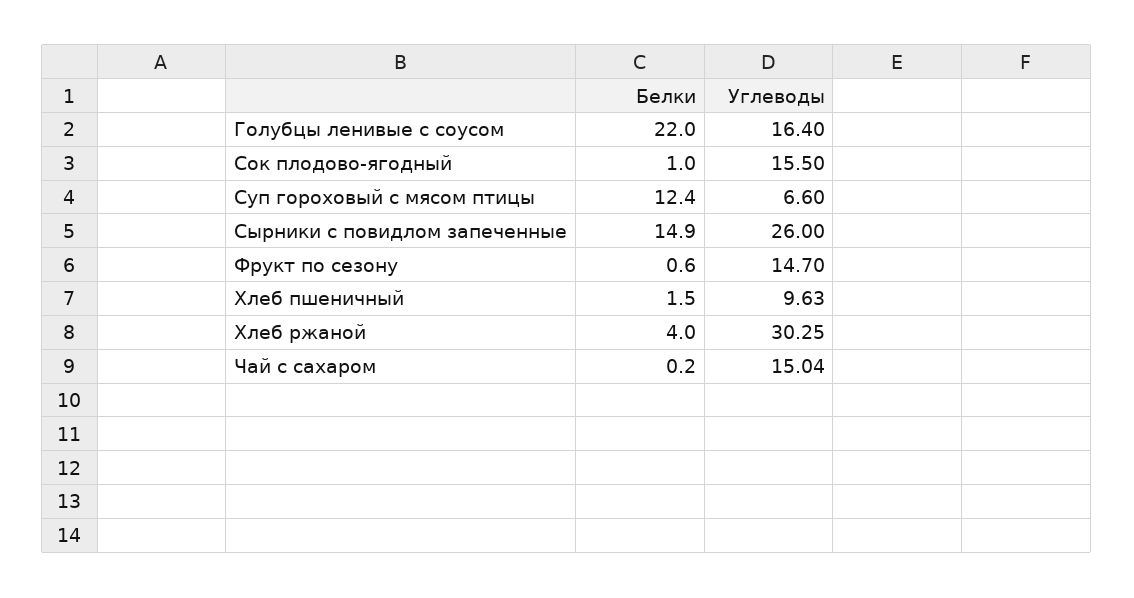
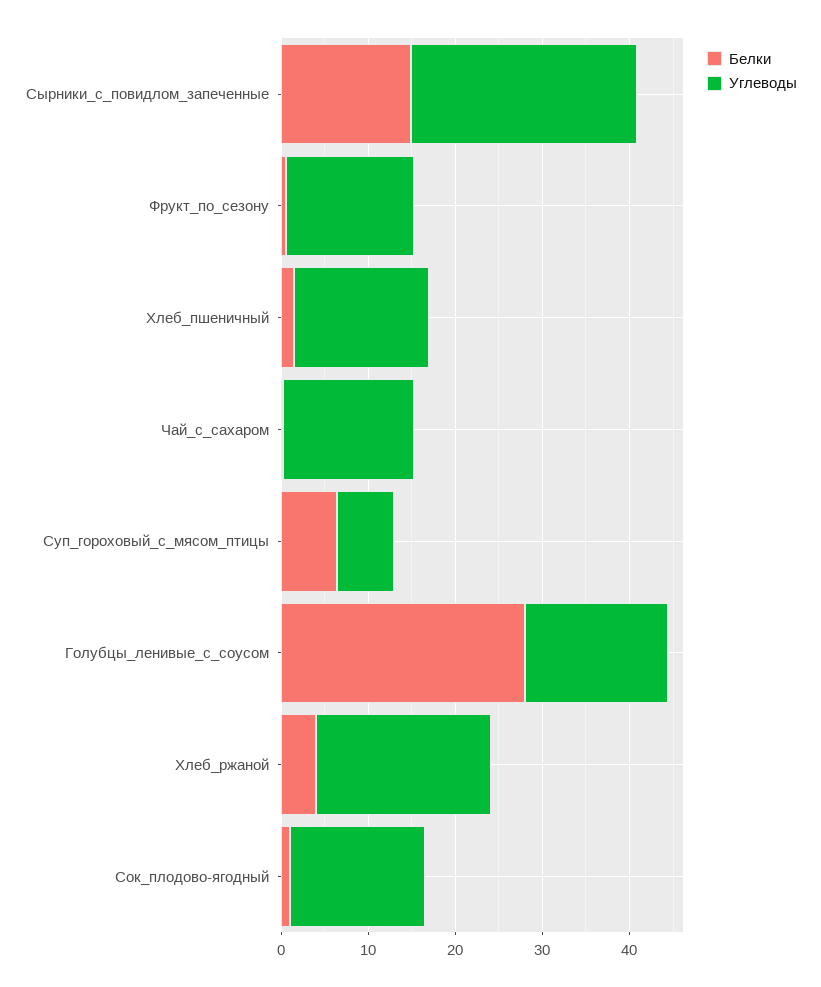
  {
    "Белки": {
-     "Голубцы ленивые с соусом": 22,
+     "Голубцы ленивые с соусом": 28,
      "Сок плодово-ягодный": 1,
-     "Суп гороховый с мясом птицы": 12.4,
+     "Суп гороховый с мясом птицы": 6,
      "Сырники с повидлом запеченные": 14.9,
      "Фрукт по сезону": 0.6,
      "Хлеб пшеничный": 1.5,
      "Хлеб ржаной": 4,
      "Чай с сахаром": 0.2
    },
    "Углеводы": {
      "Голубцы ленивые с соусом": 16.4,
      "Сок плодово-ягодный": 15.5,
      "Суп гороховый с мясом птицы": 6.6,
      "Сырники с повидлом запеченные": 26,
      "Фрукт по сезону": 14.7,
-     "Хлеб пшеничный": 9.63,
+     "Хлеб пшеничный": 16,
-     "Хлеб ржаной": 30.25,
+     "Хлеб ржаной": 20,
      "Чай с сахаром": 15.04
    }
  }

